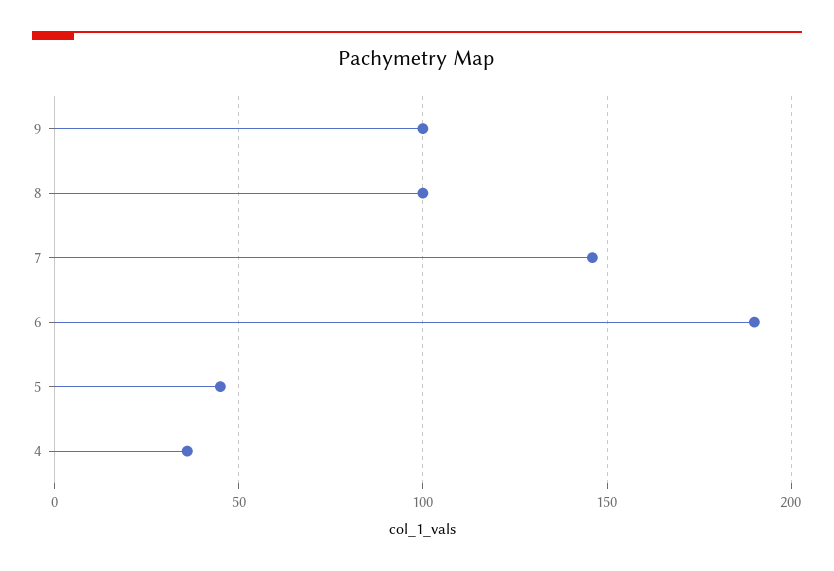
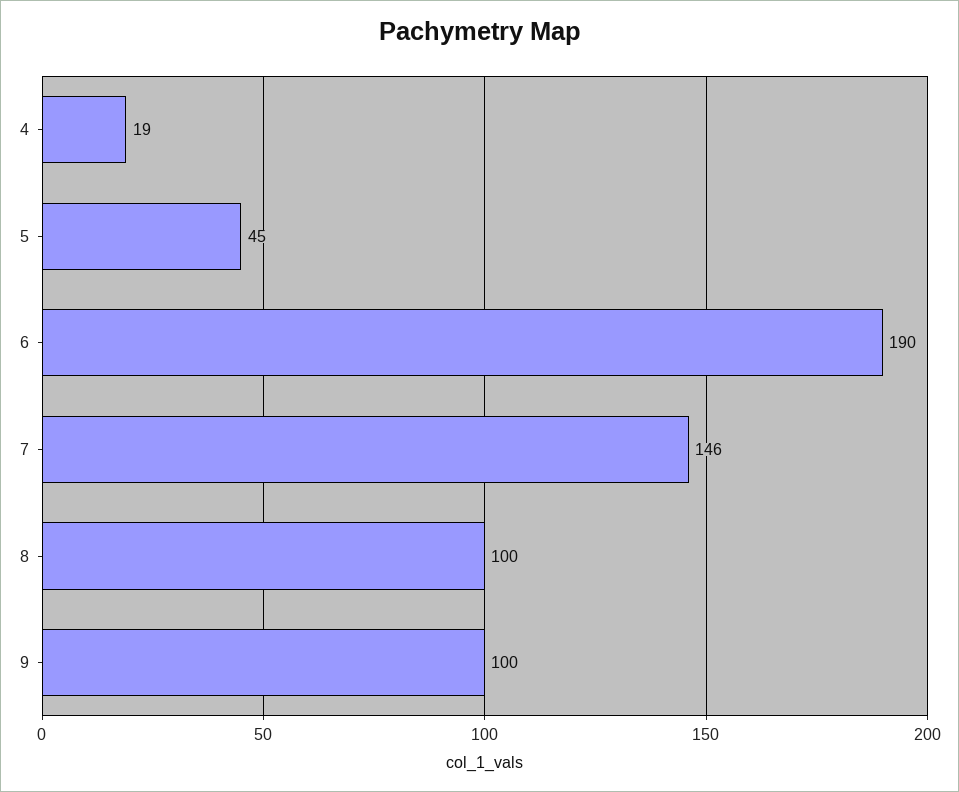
  {
    "9": 100,
    "8": 100,
    "7": 146,
    "6": 190,
    "5": 45,
-   "4": 35
+   "4": 19
  }

